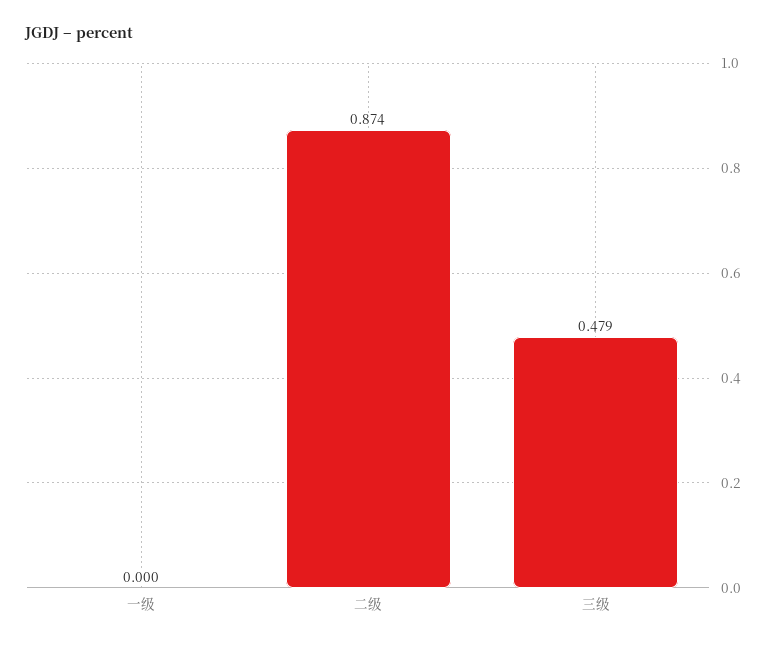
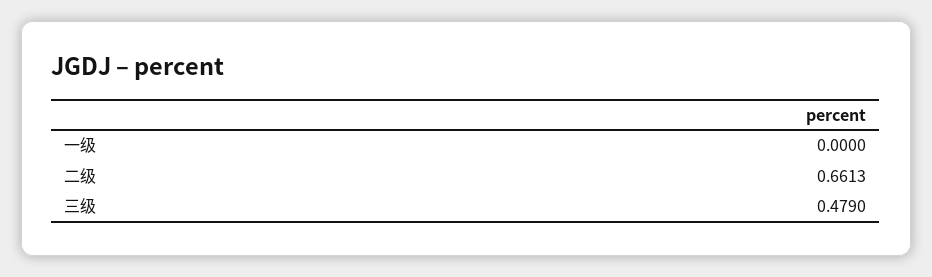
  {
    "一级": 0,
-   "二级": 0.874,
+   "二级": 0.6613,
    "三级": 0.479
  }

